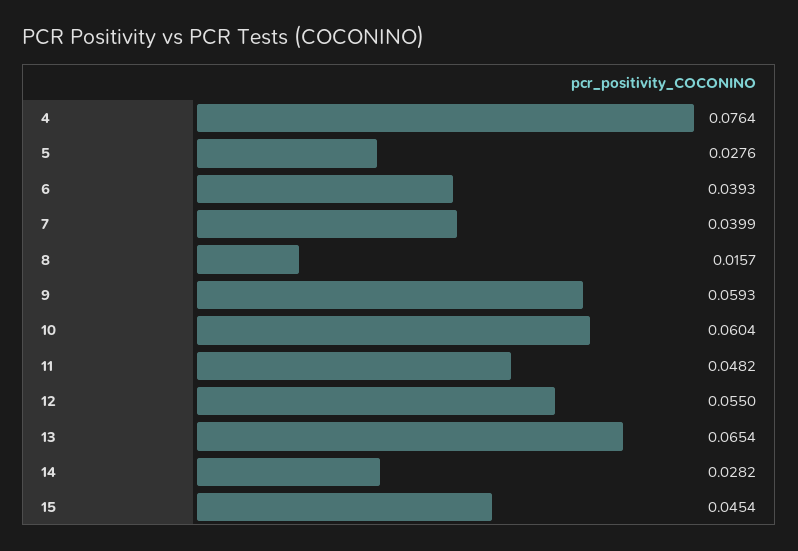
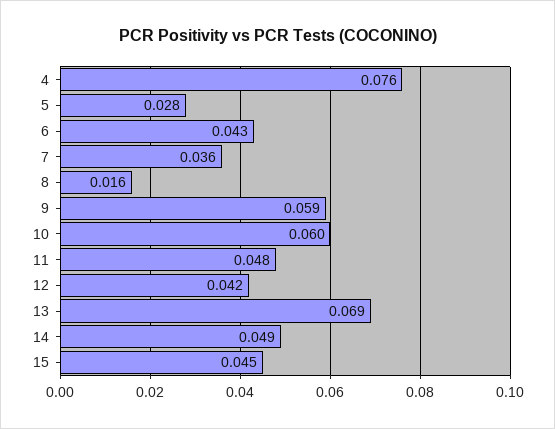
  {
    "4": 0.0764,
    "5": 0.0276,
-   "6": 0.0393,
+   "6": 0.043,
-   "7": 0.0399,
+   "7": 0.036,
    "8": 0.0157,
    "9": 0.0593,
    "10": 0.0604,
    "11": 0.0482,
-   "12": 0.055,
+   "12": 0.042,
-   "13": 0.0654,
+   "13": 0.069,
-   "14": 0.0282,
+   "14": 0.049,
    "15": 0.0454
  }

